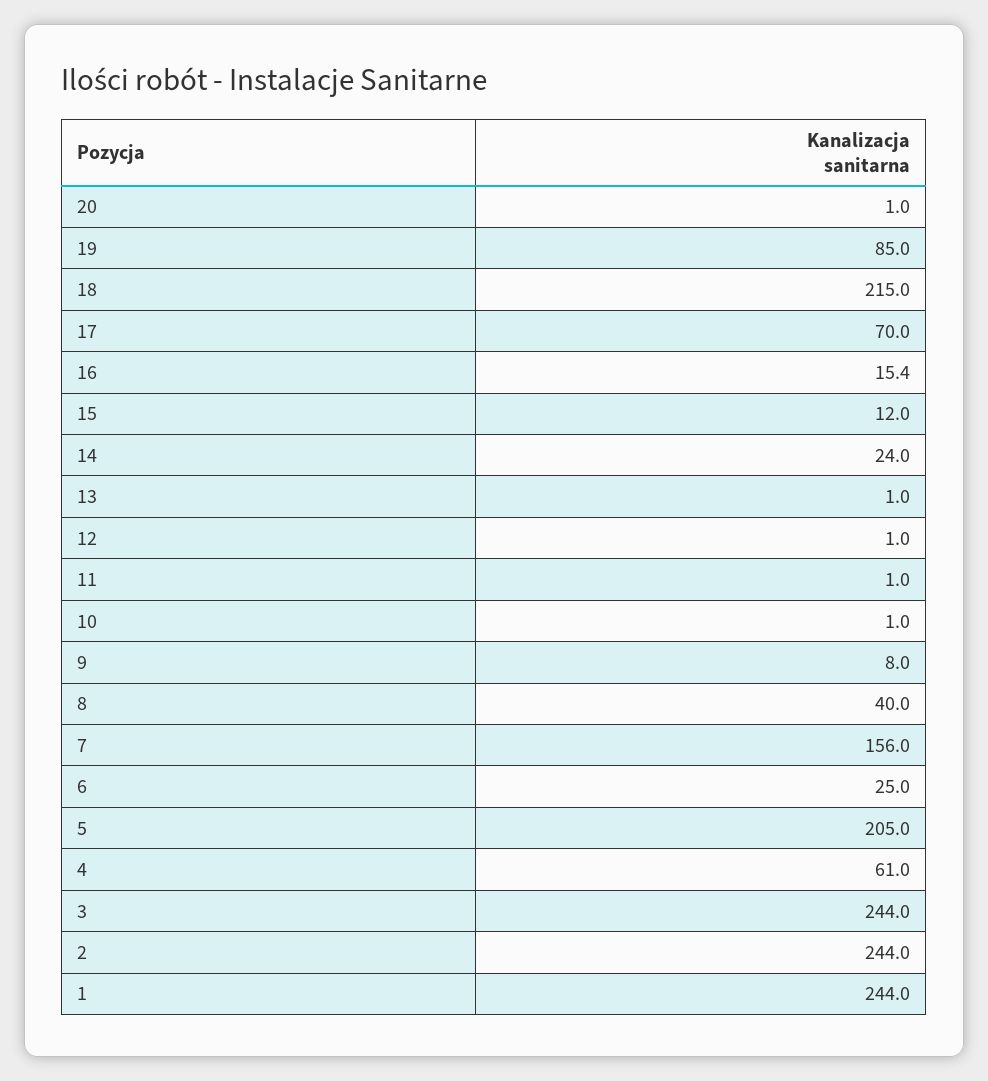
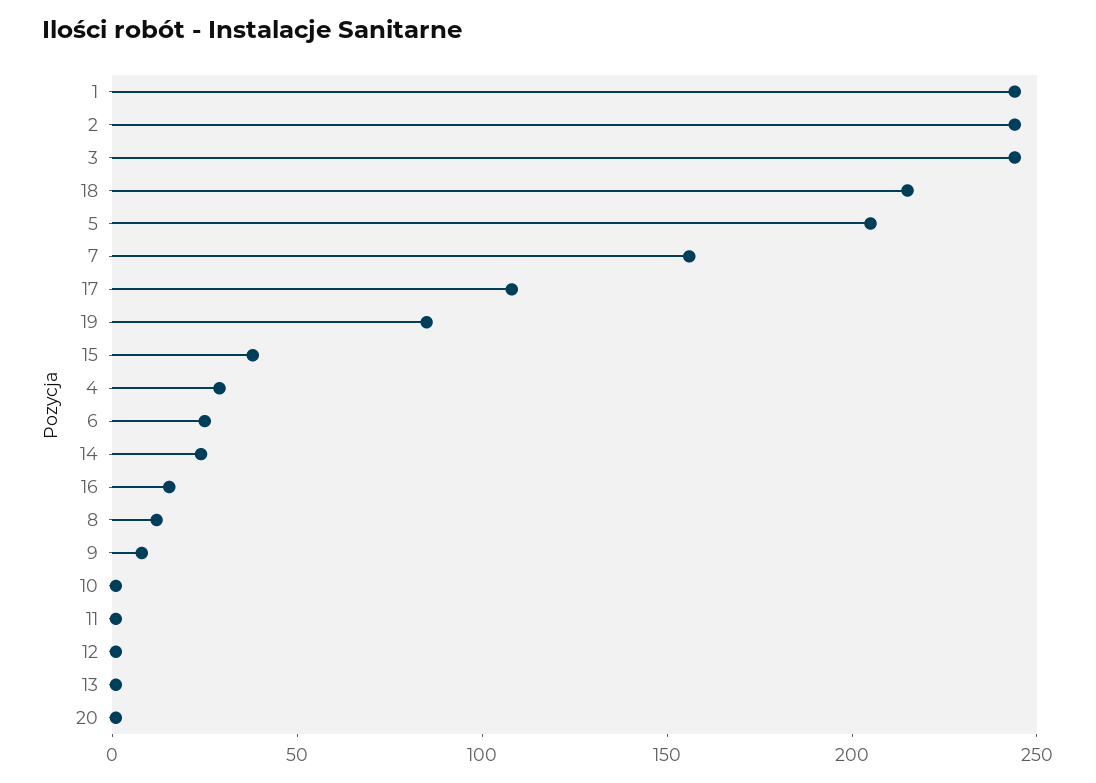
  {
    "20": 1,
    "19": 85,
    "18": 215,
-   "17": 70,
+   "17": 110,
    "16": 15.4,
-   "15": 12,
+   "15": 40,
    "14": 24,
    "13": 1,
    "12": 1,
    "11": 1,
    "10": 1,
    "9": 8,
-   "8": 40,
+   "8": 10,
    "7": 156,
    "6": 25,
    "5": 205,
-   "4": 61,
+   "4": 30,
    "3": 244,
    "2": 244,
    "1": 244
  }

